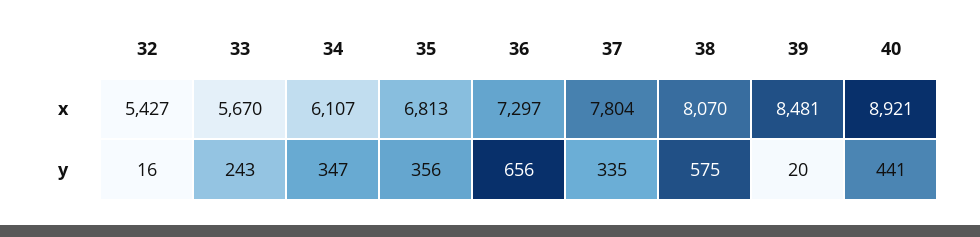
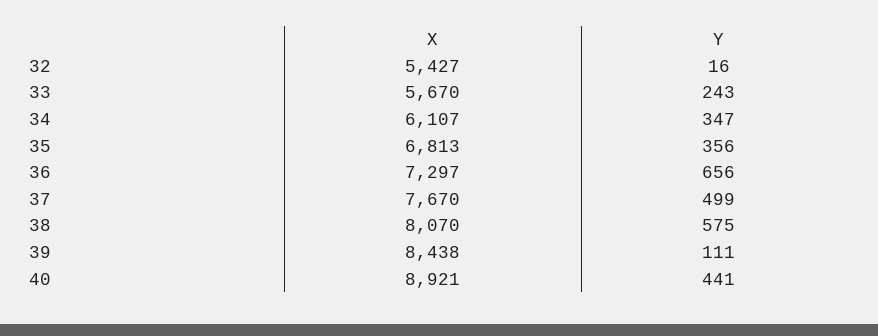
  {
    "32": {
      "x": 5427,
      "y": 16
    },
    "33": {
      "x": 5670,
      "y": 243
    },
    "34": {
      "x": 6107,
      "y": 347
    },
    "35": {
      "x": 6813,
      "y": 356
    },
    "36": {
      "x": 7297,
      "y": 656
    },
    "37": {
-     "x": 7804,
+     "x": 7670,
-     "y": 335
+     "y": 499
    },
    "38": {
      "x": 8070,
      "y": 575
    },
    "39": {
-     "x": 8481,
+     "x": 8438,
-     "y": 20
+     "y": 111
    },
    "40": {
      "x": 8921,
      "y": 441
    }
  }

